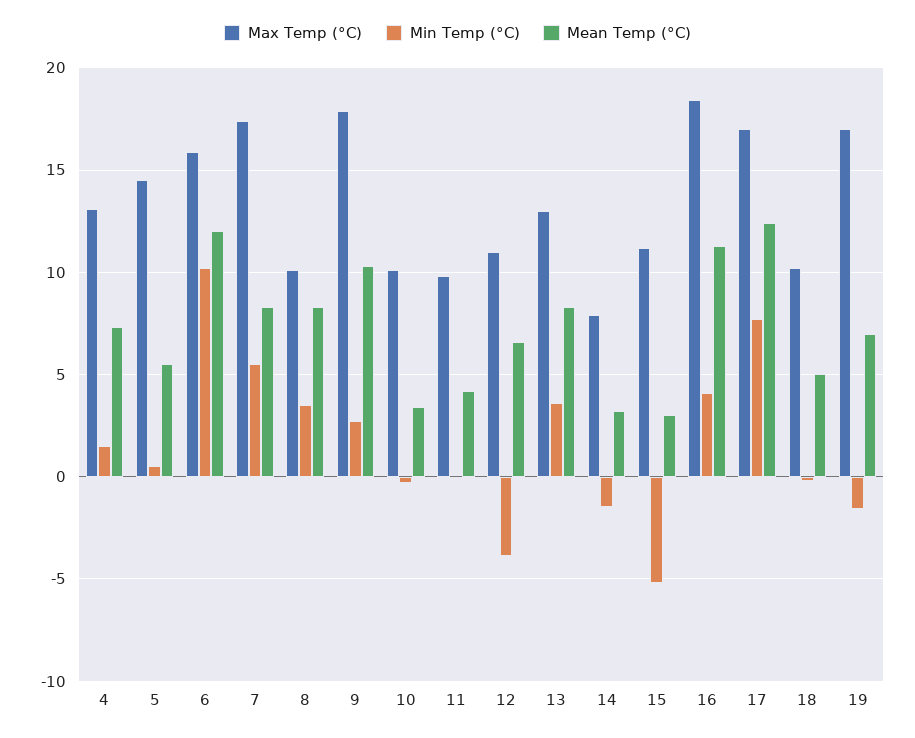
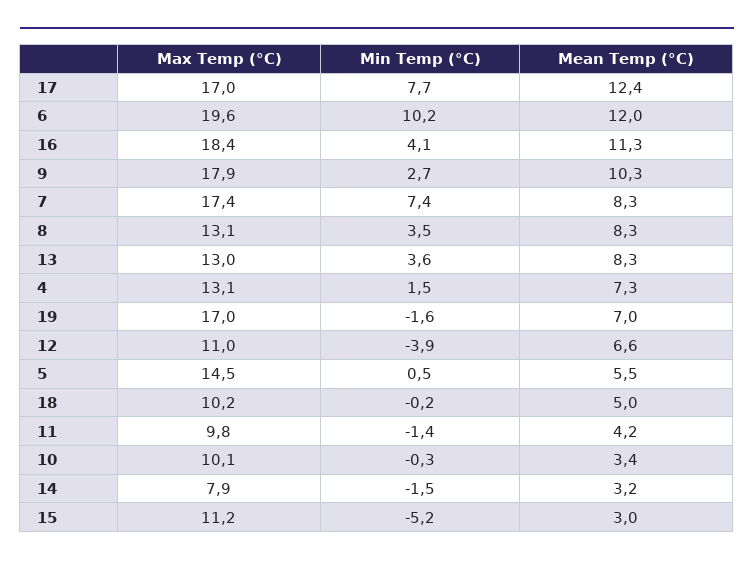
  {
    "Max Temp (°C)": {
      "4": 13.1,
      "5": 14.5,
-     "6": 16,
+     "6": 19.6,
      "7": 17.4,
-     "8": 10,
+     "8": 13.1,
      "9": 17.9,
      "10": 10.1,
      "11": 9.8,
      "12": 11,
      "13": 13,
      "14": 7.9,
      "15": 11.2,
      "16": 18.4,
      "17": 17,
      "18": 10.2,
      "19": 17
    },
    "Min Temp (°C)": {
      "4": 1.5,
      "5": 0.5,
      "6": 10.2,
-     "7": 5.5,
+     "7": 7.4,
      "8": 3.5,
      "9": 2.7,
      "10": -0.3,
-     "11": 0,
+     "11": -1.4,
      "12": -3.9,
      "13": 3.6,
      "14": -1.5,
      "15": -5.2,
      "16": 4.1,
      "17": 7.7,
      "18": -0.2,
      "19": -1.6
    },
    "Mean Temp (°C)": {
      "4": 7.3,
      "5": 5.5,
      "6": 12,
      "7": 8.3,
      "8": 8.3,
      "9": 10.3,
      "10": 3.4,
      "11": 4.2,
      "12": 6.6,
      "13": 8.3,
      "14": 3.2,
      "15": 3,
      "16": 11.3,
      "17": 12.4,
      "18": 5,
      "19": 7
    }
  }

